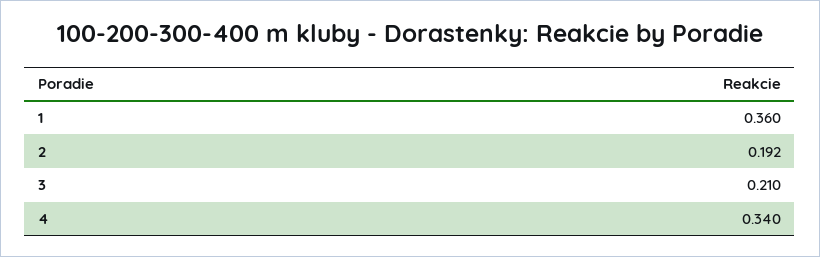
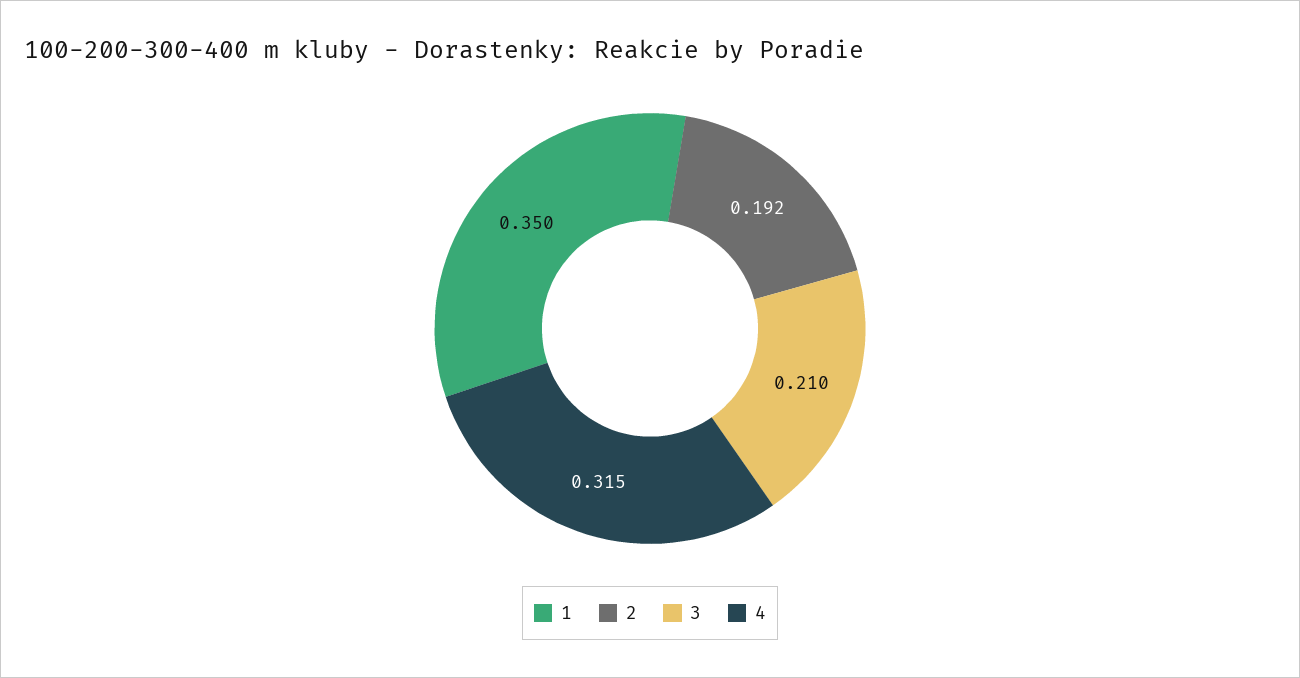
  {
-   "1": 0.36,
+   "1": 0.35,
    "2": 0.192,
    "3": 0.21,
-   "4": 0.34
+   "4": 0.315
  }

